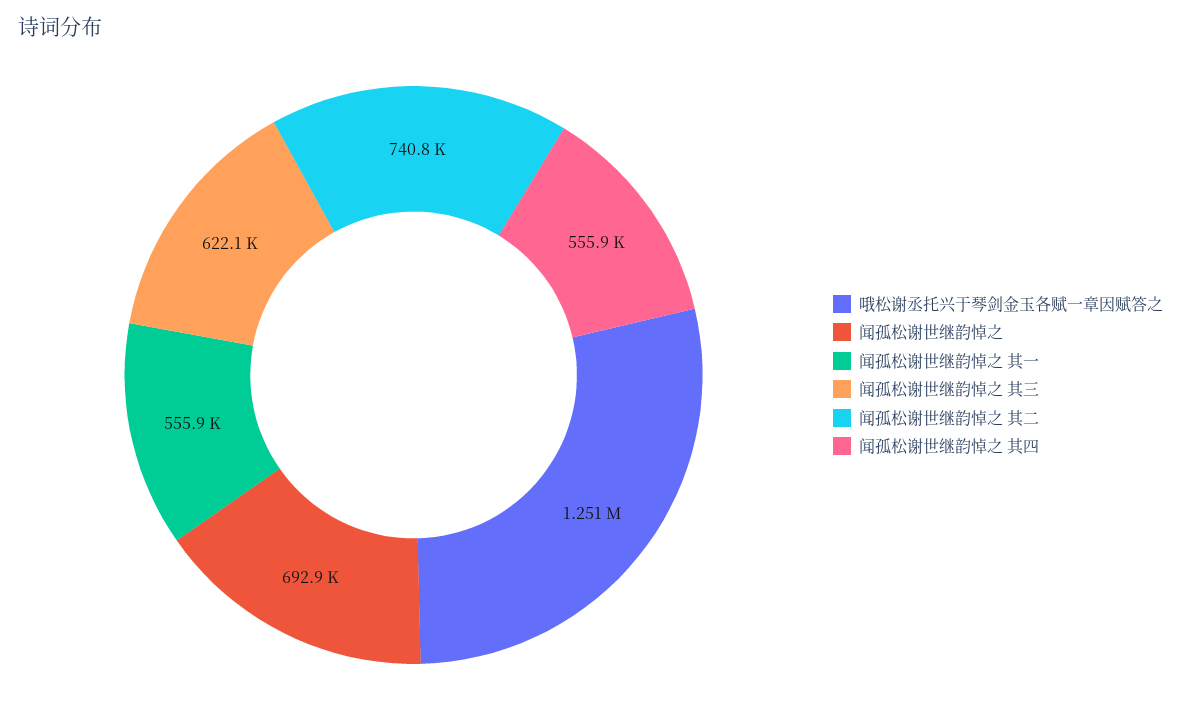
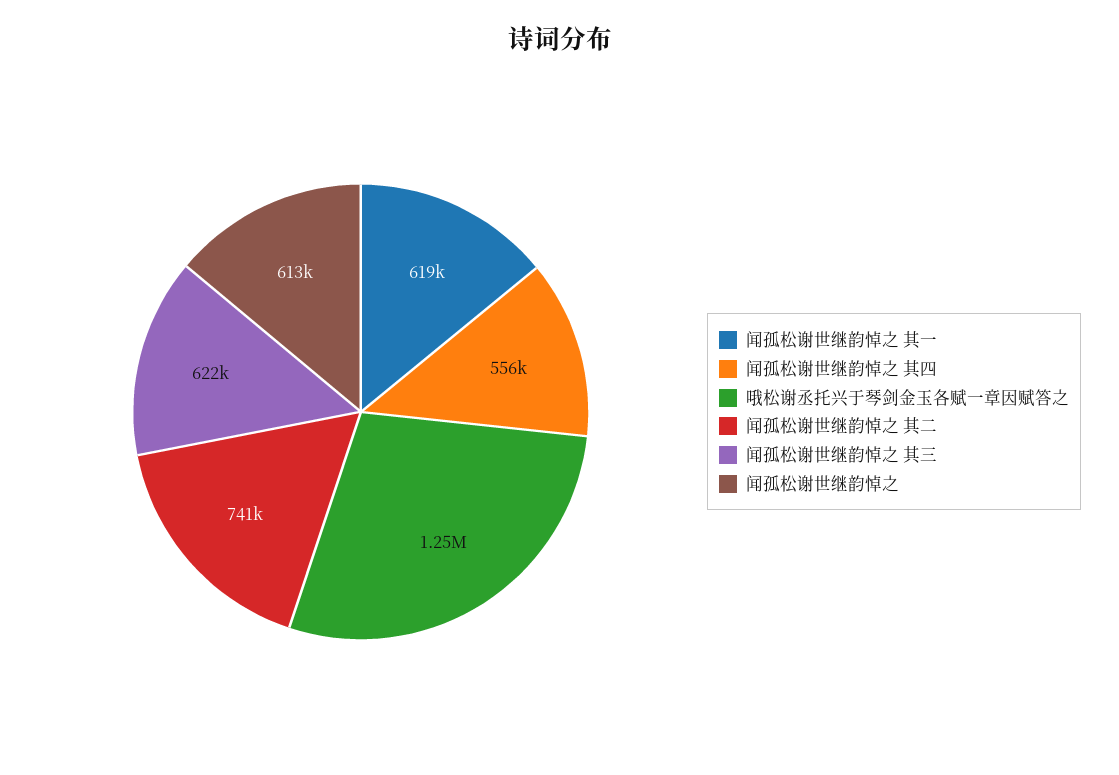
  {
    "哦松谢丞托兴于琴剑金玉各赋一章因赋答之": 1251000,
-   "闻孤松谢世继韵悼之": 692900,
+   "闻孤松谢世继韵悼之": 613000,
-   "闻孤松谢世继韵悼之 其一": 555900,
+   "闻孤松谢世继韵悼之 其一": 619000,
    "闻孤松谢世继韵悼之 其三": 622100,
    "闻孤松谢世继韵悼之 其二": 740800,
    "闻孤松谢世继韵悼之 其四": 555900
  }

